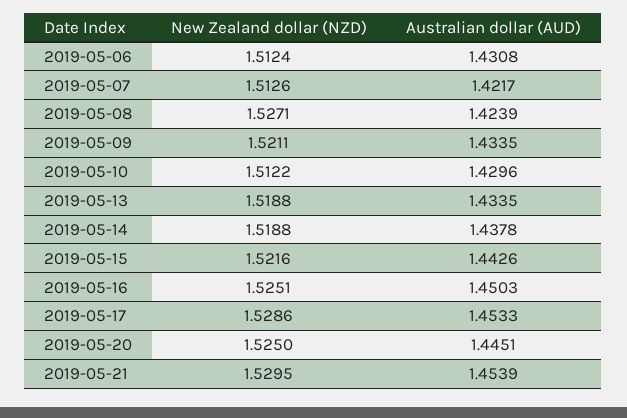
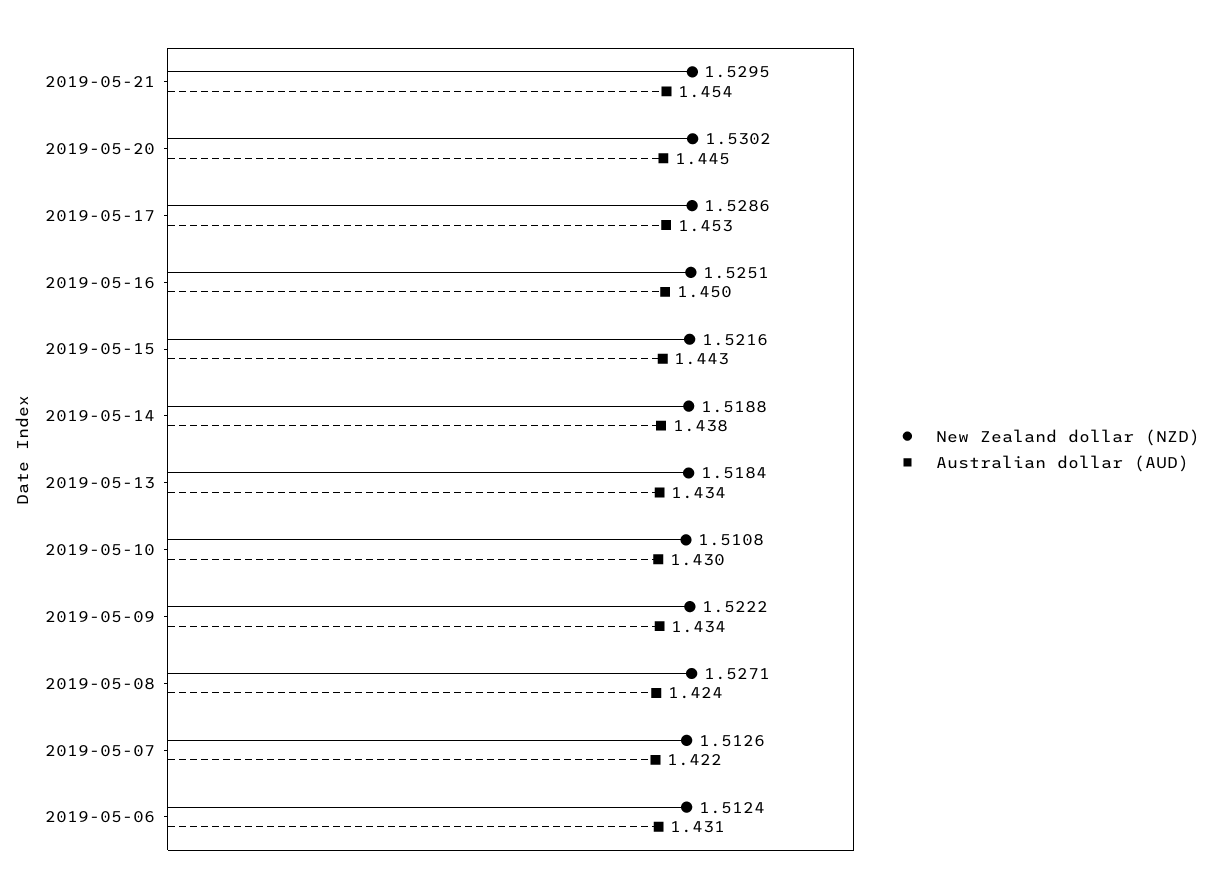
  {
    "New Zealand dollar (NZD)": {
      "2019-05-06": 1.5124,
      "2019-05-07": 1.5126,
      "2019-05-08": 1.5271,
-     "2019-05-09": 1.5211,
+     "2019-05-09": 1.5222,
-     "2019-05-10": 1.5122,
+     "2019-05-10": 1.5108,
-     "2019-05-13": 1.5188,
+     "2019-05-13": 1.5184,
      "2019-05-14": 1.5188,
      "2019-05-15": 1.5216,
      "2019-05-16": 1.5251,
      "2019-05-17": 1.5286,
-     "2019-05-20": 1.525,
+     "2019-05-20": 1.5302,
      "2019-05-21": 1.5295
    },
    "Australian dollar (AUD)": {
      "2019-05-06": 1.4308,
      "2019-05-07": 1.4217,
      "2019-05-08": 1.4239,
      "2019-05-09": 1.4335,
      "2019-05-10": 1.4296,
      "2019-05-13": 1.4335,
      "2019-05-14": 1.4378,
      "2019-05-15": 1.4426,
      "2019-05-16": 1.4503,
      "2019-05-17": 1.4533,
      "2019-05-20": 1.4451,
      "2019-05-21": 1.4539
    }
  }

